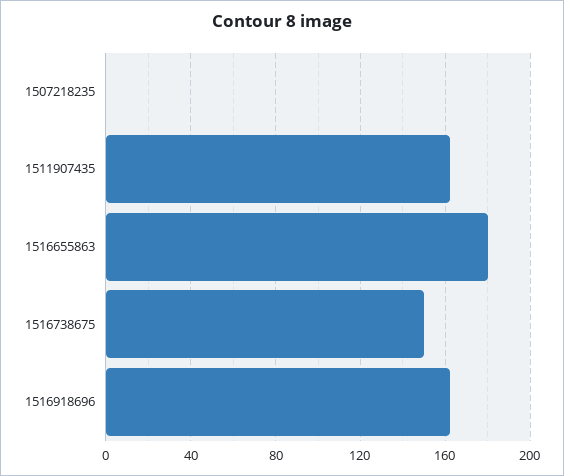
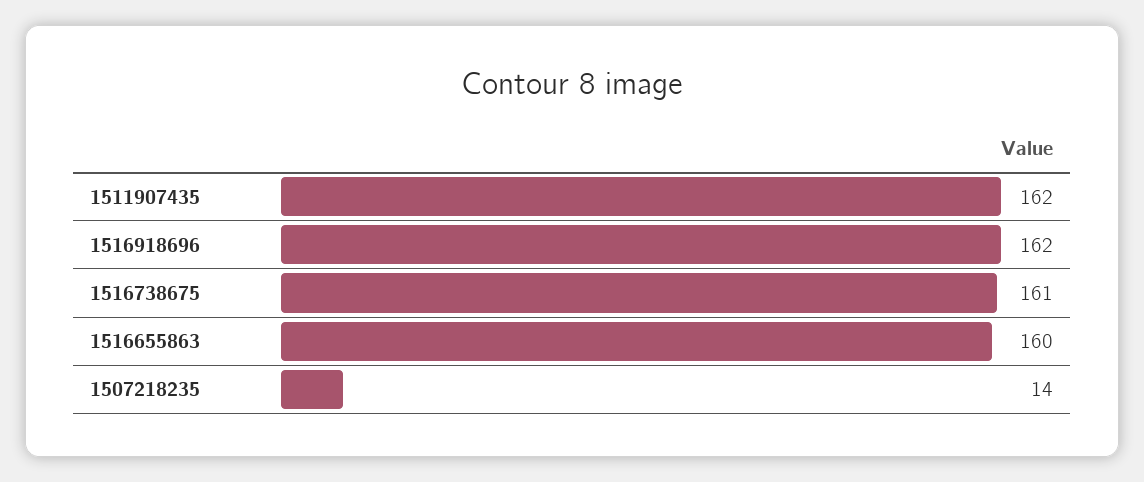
  {
-   "1507218235": 0,
+   "1507218235": 14,
    "1511907435": 162,
-   "1516655863": 180,
+   "1516655863": 160,
-   "1516738675": 150,
+   "1516738675": 161,
    "1516918696": 162
  }

